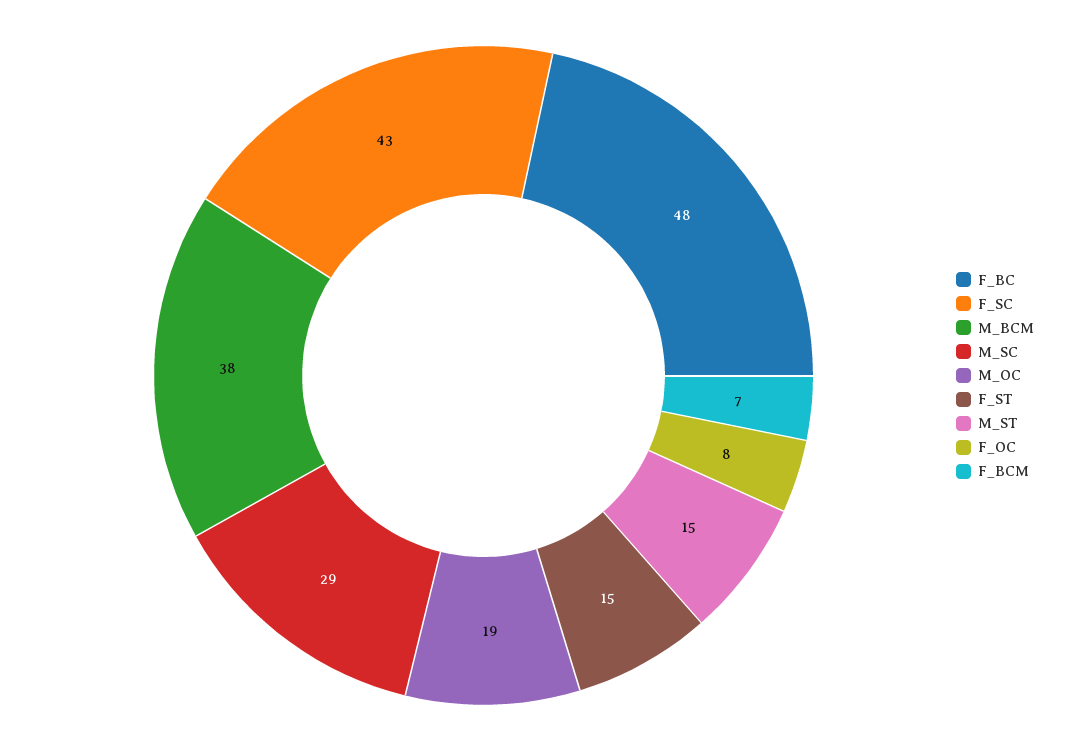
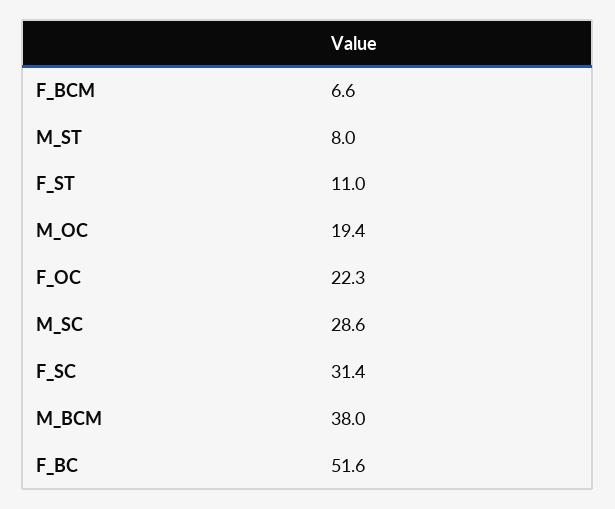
  {
-   "F_BC": 48,
+   "F_BC": 51.6,
-   "F_SC": 43,
+   "F_SC": 31.4,
    "M_BCM": 38,
    "M_SC": 28.6,
    "M_OC": 19.4,
-   "F_ST": 15,
+   "F_ST": 11,
-   "M_ST": 15,
+   "M_ST": 8,
-   "F_OC": 8,
+   "F_OC": 22.3,
    "F_BCM": 6.6
  }

